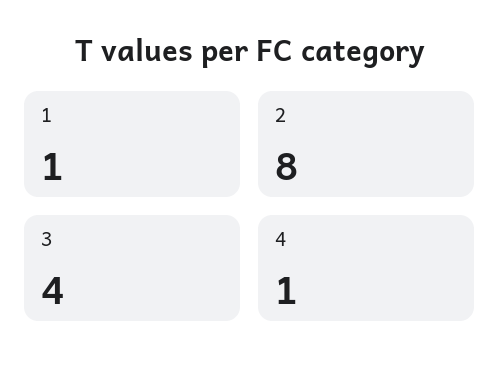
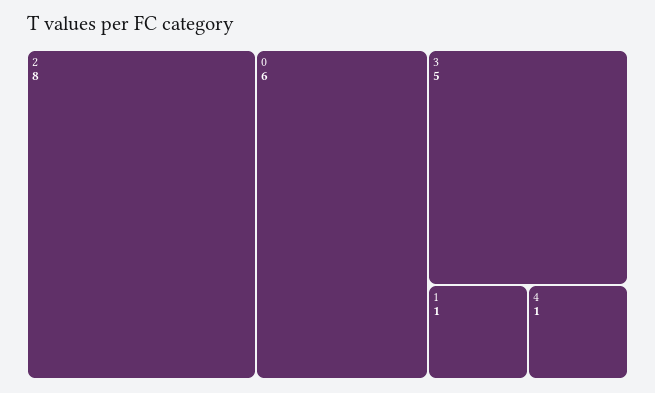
  {
    "1": 1,
    "2": 8,
-   "3": 4,
+   "3": 5,
-   "4": 1
+   "4": 1,
+   "0": 6
  }

